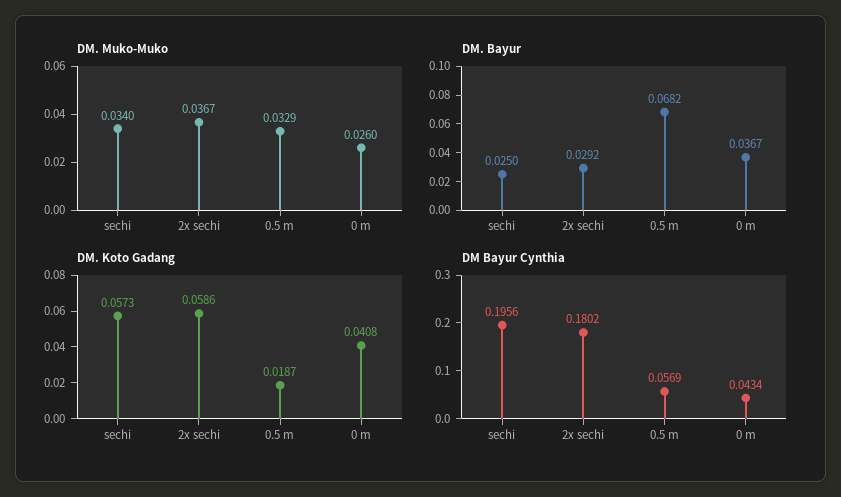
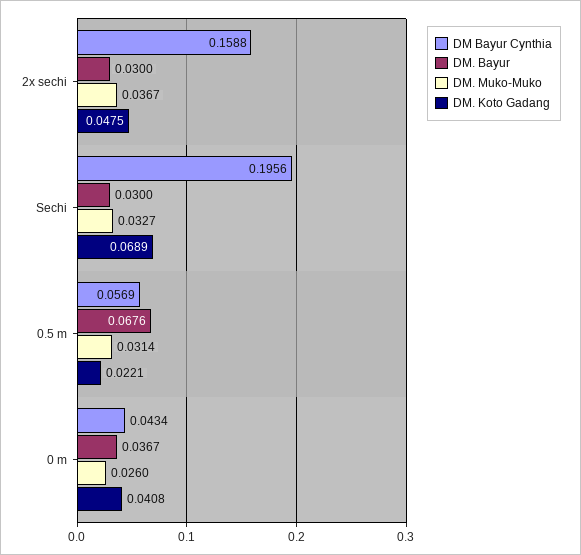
  {
    "DM. Muko-Muko": {
-     "sechi": 0.034,
+     "sechi": 0.0327,
      "2x sechi": 0.0367,
-     "0.5 m": 0.0329,
+     "0.5 m": 0.0314,
      "0 m": 0.026
    },
    "DM. Bayur": {
-     "sechi": 0.025,
+     "sechi": 0.03,
-     "2x sechi": 0.0292,
+     "2x sechi": 0.03,
-     "0.5 m": 0.0682,
+     "0.5 m": 0.0676,
      "0 m": 0.0367
    },
    "DM. Koto Gadang": {
-     "sechi": 0.0573,
+     "sechi": 0.0689,
-     "2x sechi": 0.0586,
+     "2x sechi": 0.0475,
-     "0.5 m": 0.0187,
+     "0.5 m": 0.0221,
      "0 m": 0.0408
    },
    "DM Bayur Cynthia": {
      "sechi": 0.1956,
-     "2x sechi": 0.1802,
+     "2x sechi": 0.1588,
      "0.5 m": 0.0569,
      "0 m": 0.0434
    }
  }

